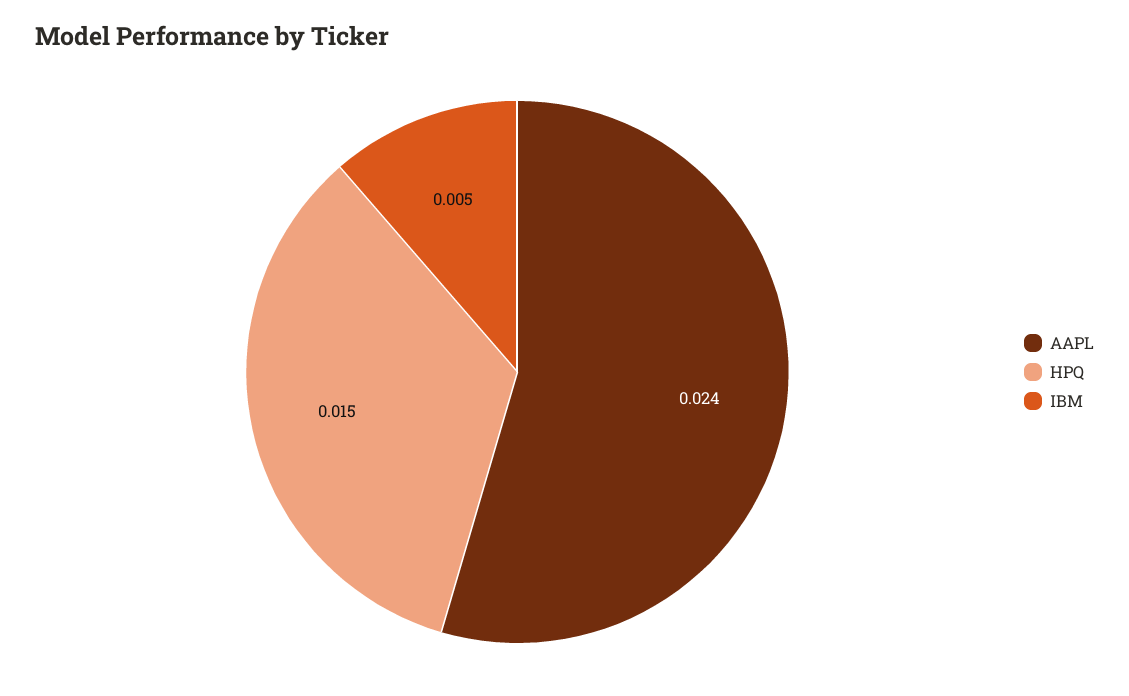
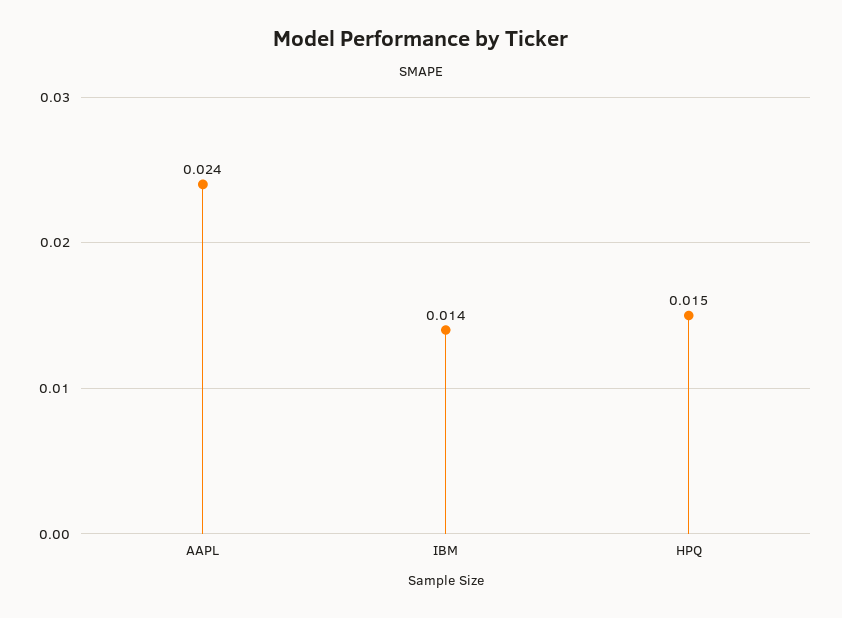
  {
    "AAPL": 0.024,
    "HPQ": 0.015,
-   "IBM": 0.005
+   "IBM": 0.014
  }

